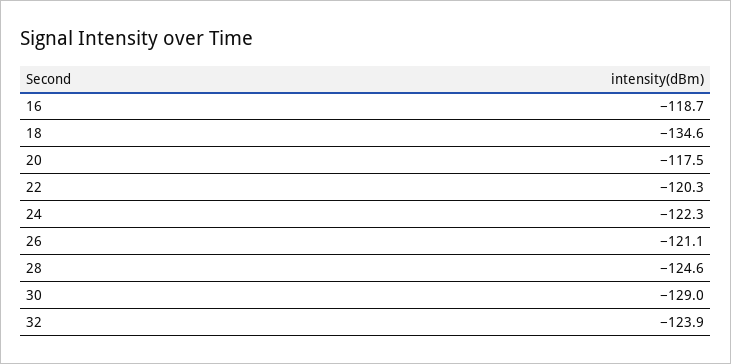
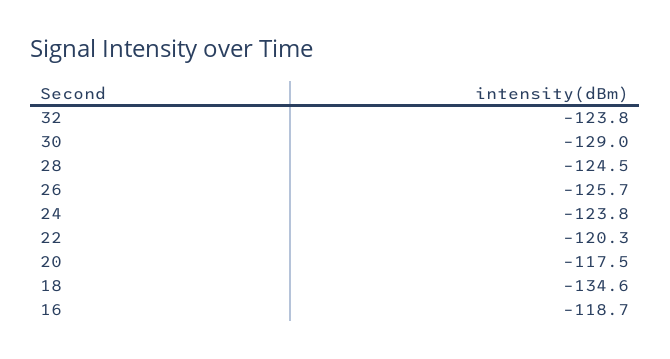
  {
    "16": -118.7,
    "18": -134.6,
    "20": -117.5,
    "22": -120.3,
-   "24": -122.3,
+   "24": -123.8,
-   "26": -121.1,
+   "26": -125.7,
-   "28": -124.6,
+   "28": -124.5,
    "30": -129,
-   "32": -123.9
+   "32": -123.8
  }

